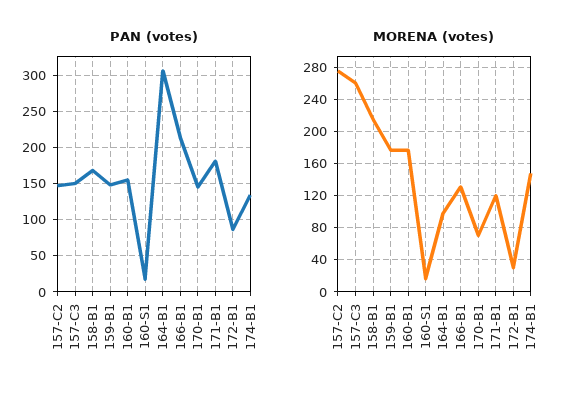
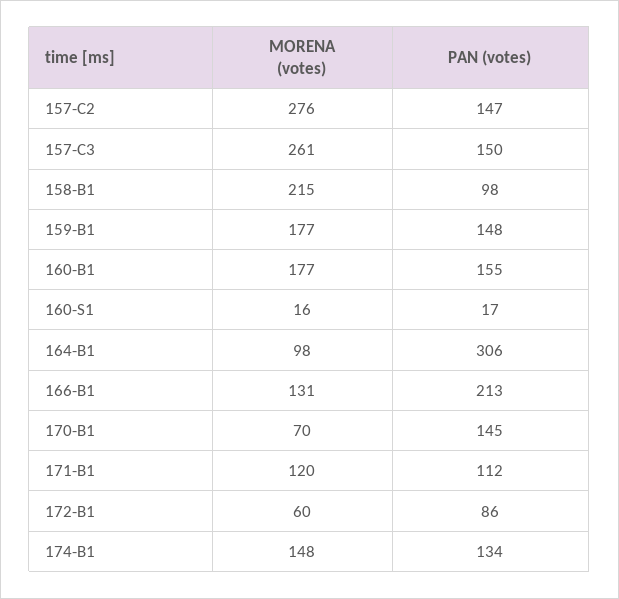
  {
    "PAN (votes)": {
      "157-C2": 147,
      "157-C3": 150,
-     "158-B1": 170,
+     "158-B1": 98,
      "159-B1": 148,
      "160-B1": 155,
      "160-S1": 17,
      "164-B1": 306,
      "166-B1": 213,
      "170-B1": 145,
-     "171-B1": 180,
+     "171-B1": 112,
      "172-B1": 86,
      "174-B1": 134
    },
    "MORENA (votes)": {
      "157-C2": 276,
      "157-C3": 261,
      "158-B1": 215,
      "159-B1": 177,
      "160-B1": 177,
      "160-S1": 16,
      "164-B1": 98,
      "166-B1": 131,
      "170-B1": 70,
      "171-B1": 120,
-     "172-B1": 30,
+     "172-B1": 60,
      "174-B1": 148
    }
  }

